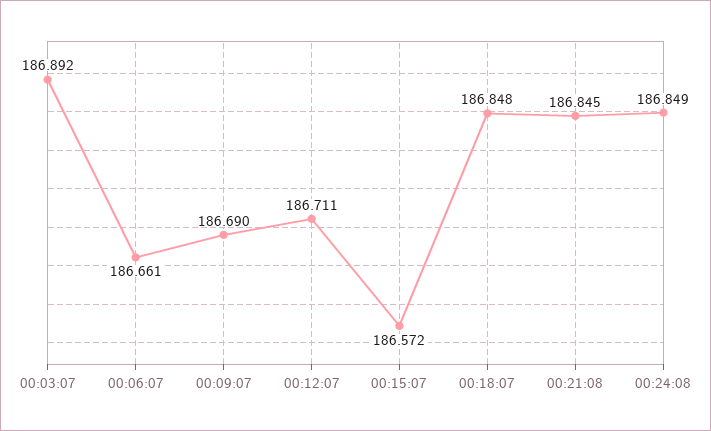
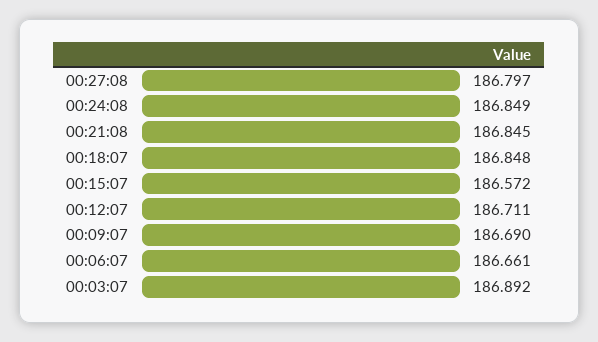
  {
    "00:03:07": 186.892,
    "00:06:07": 186.661,
    "00:09:07": 186.69,
    "00:12:07": 186.711,
    "00:15:07": 186.572,
    "00:18:07": 186.848,
    "00:21:08": 186.845,
-   "00:24:08": 186.849
+   "00:24:08": 186.849,
+   "00:27:08": 186.797
  }

